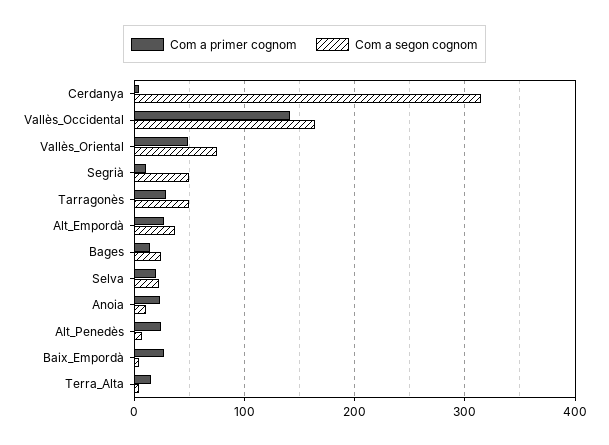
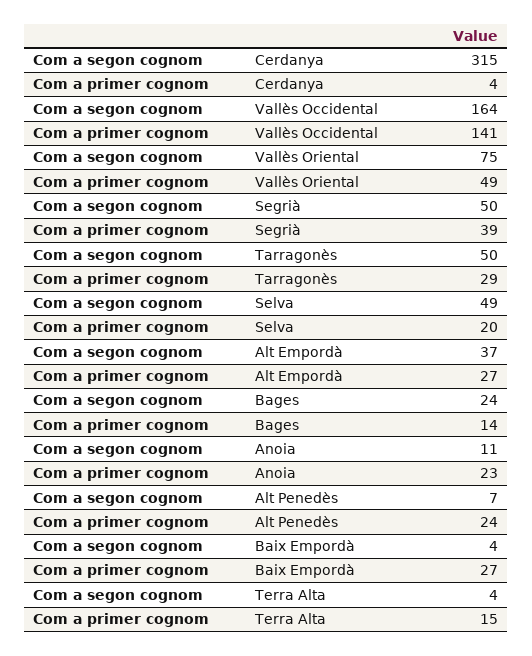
  {
    "Com a primer cognom": {
      "Cerdanya": 4,
      "Vallès_Occidental": 141,
      "Vallès_Oriental": 49,
-     "Segrià": 10,
+     "Segrià": 39,
      "Tarragonès": 29,
      "Alt_Empordà": 27,
      "Bages": 14,
      "Selva": 20,
      "Anoia": 23,
      "Alt_Penedès": 24,
      "Baix_Empordà": 27,
      "Terra_Alta": 15
    },
    "Com a segon cognom": {
      "Cerdanya": 315,
      "Vallès_Occidental": 164,
      "Vallès_Oriental": 75,
      "Segrià": 50,
      "Tarragonès": 50,
      "Alt_Empordà": 37,
      "Bages": 24,
-     "Selva": 20,
+     "Selva": 49,
      "Anoia": 11,
      "Alt_Penedès": 7,
      "Baix_Empordà": 4,
      "Terra_Alta": 4
    }
  }

